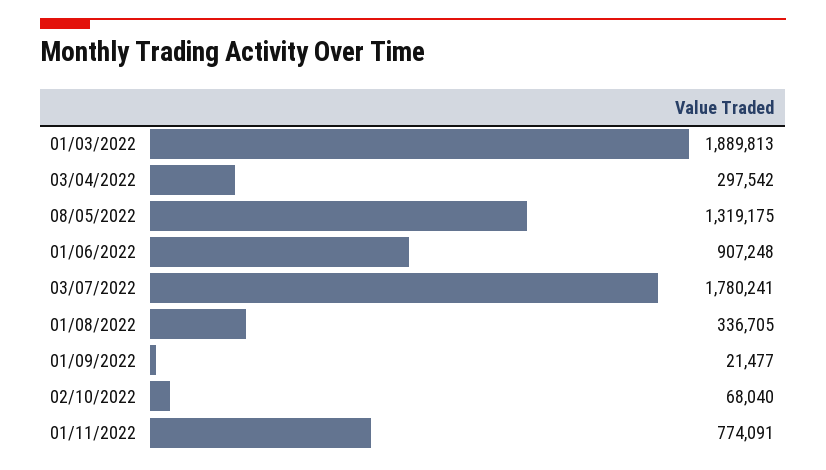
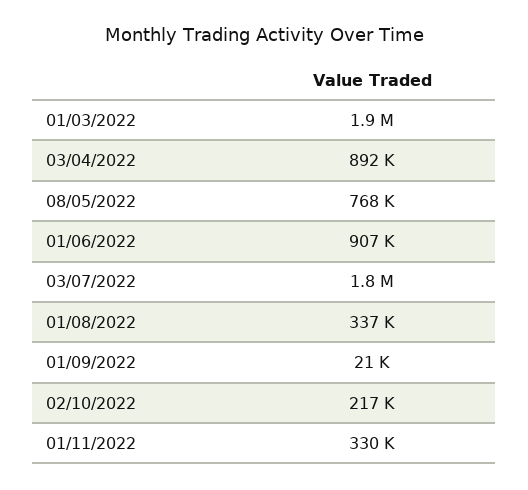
  {
    "01/03/2022": 1889813,
-   "03/04/2022": 297542,
+   "03/04/2022": 892000,
-   "08/05/2022": 1319175,
+   "08/05/2022": 768000,
    "01/06/2022": 907248,
    "03/07/2022": 1780241,
    "01/08/2022": 336705,
    "01/09/2022": 21477,
-   "02/10/2022": 68040,
+   "02/10/2022": 217000,
-   "01/11/2022": 774091
+   "01/11/2022": 330000
  }

